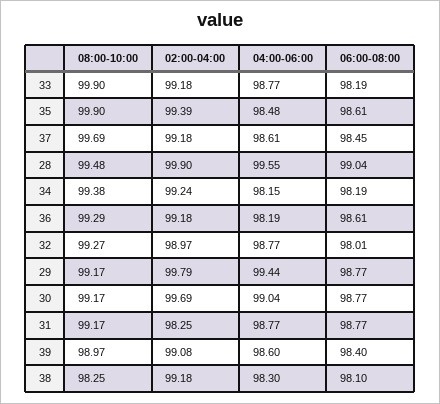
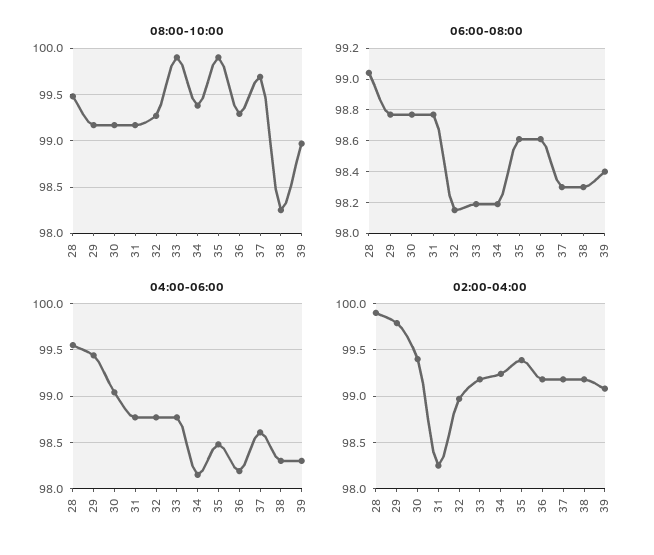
  {
    "08:00-10:00": {
      "33": 99.9,
      "35": 99.9,
      "37": 99.69,
      "28": 99.48,
      "34": 99.38,
      "36": 99.29,
      "32": 99.27,
      "29": 99.17,
      "30": 99.17,
      "31": 99.17,
      "39": 98.97,
      "38": 98.25
    },
    "02:00-04:00": {
      "33": 99.18,
      "35": 99.39,
      "37": 99.18,
      "28": 99.9,
      "34": 99.24,
      "36": 99.18,
      "32": 98.97,
      "29": 99.79,
-     "30": 99.69,
+     "30": 99.4,
      "31": 98.25,
      "39": 99.08,
      "38": 99.18
    },
    "04:00-06:00": {
      "33": 98.77,
      "35": 98.48,
      "37": 98.61,
      "28": 99.55,
      "34": 98.15,
      "36": 98.19,
      "32": 98.77,
      "29": 99.44,
      "30": 99.04,
      "31": 98.77,
-     "39": 98.6,
+     "39": 98.3,
      "38": 98.3
    },
    "06:00-08:00": {
      "33": 98.19,
      "35": 98.61,
-     "37": 98.45,
+     "37": 98.3,
      "28": 99.04,
      "34": 98.19,
      "36": 98.61,
-     "32": 98.01,
+     "32": 98.15,
      "29": 98.77,
      "30": 98.77,
      "31": 98.77,
      "39": 98.4,
-     "38": 98.1
+     "38": 98.3
    }
  }

